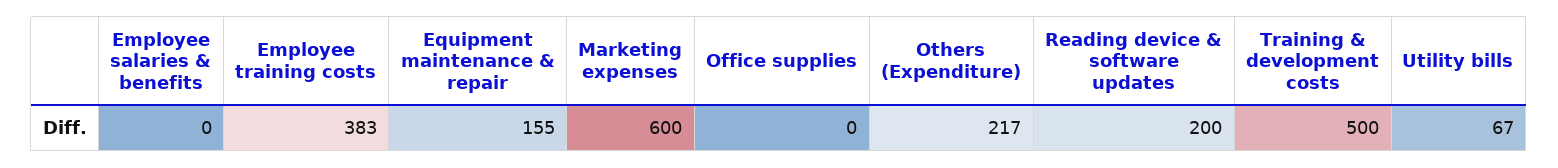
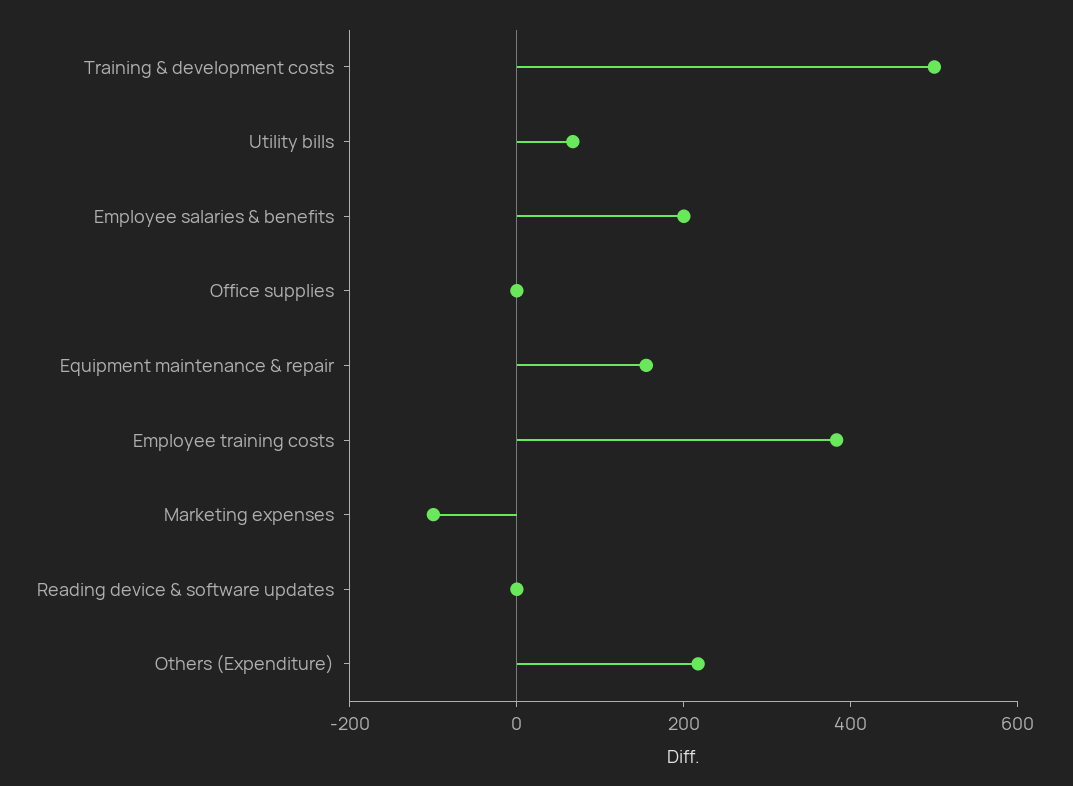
  {
-   "Employee salaries & benefits": 0,
+   "Employee salaries & benefits": 200,
    "Employee training costs": 383,
    "Equipment maintenance & repair": 155,
-   "Marketing expenses": 600,
+   "Marketing expenses": -100,
    "Office supplies": 0,
    "Others (Expenditure)": 217,
-   "Reading device & software updates": 200,
+   "Reading device & software updates": 0,
    "Training & development costs": 500,
    "Utility bills": 67
  }

